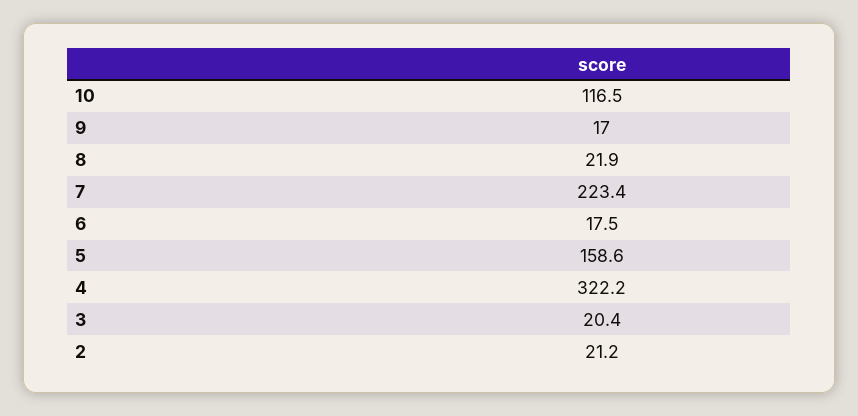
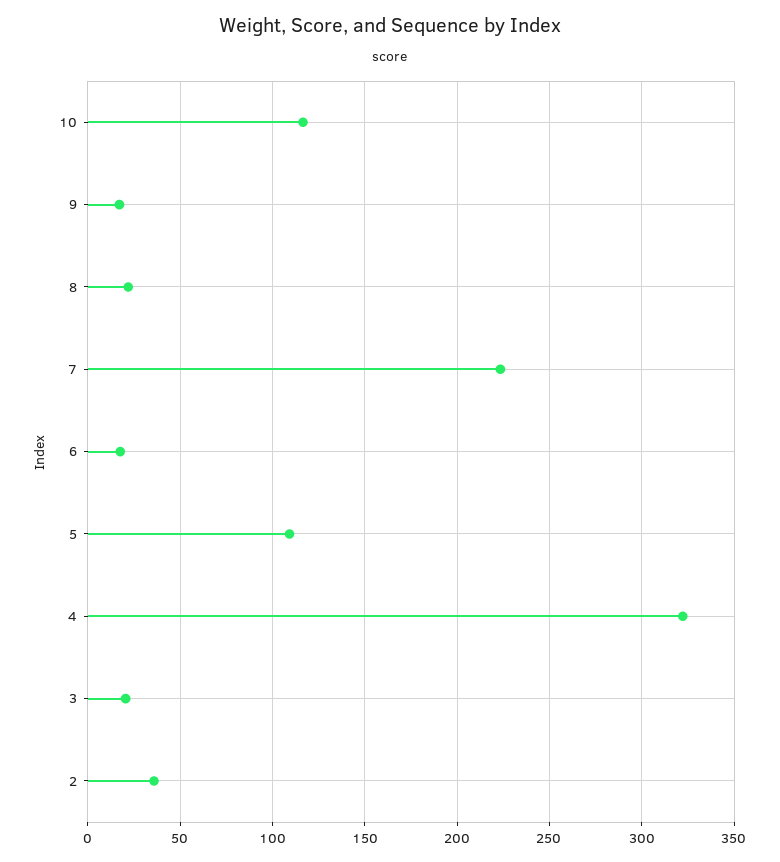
  {
    "10": 116.5,
    "9": 17,
    "8": 21.9,
    "7": 223.4,
    "6": 17.5,
-   "5": 158.6,
+   "5": 110,
    "4": 322.2,
    "3": 20.4,
-   "2": 21.2
+   "2": 35
  }

